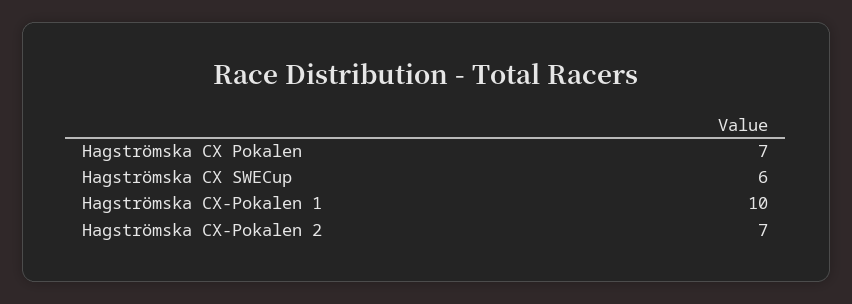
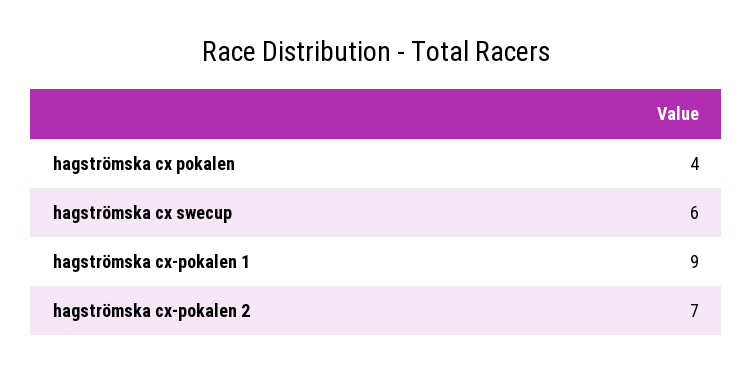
  {
-   "Hagströmska CX Pokalen": 7,
+   "Hagströmska CX Pokalen": 4,
    "Hagströmska CX SWECup": 6,
-   "Hagströmska CX-Pokalen 1": 10,
+   "Hagströmska CX-Pokalen 1": 9,
    "Hagströmska CX-Pokalen 2": 7
  }

